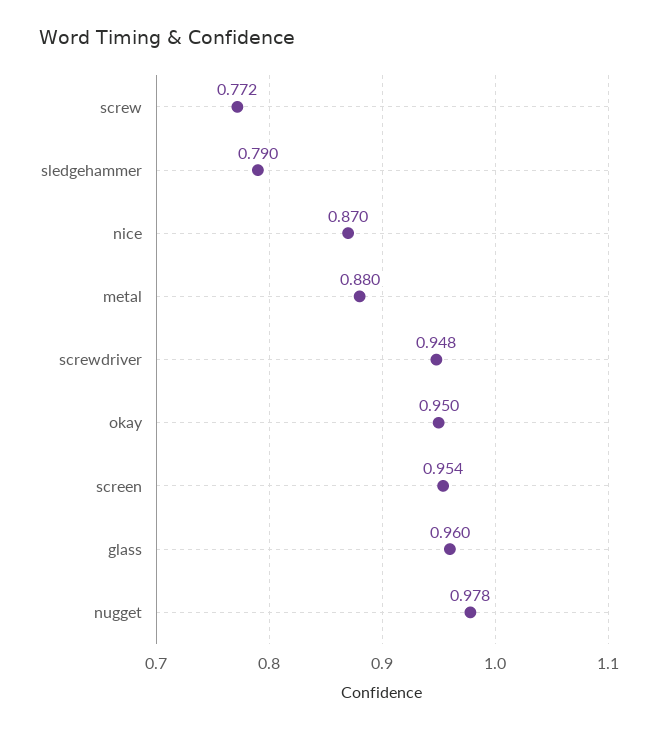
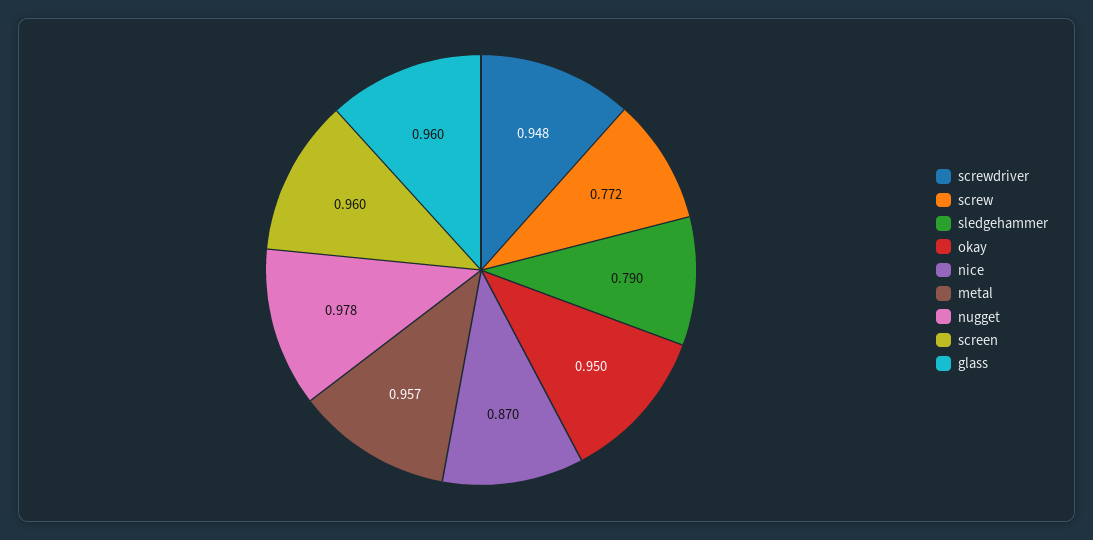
  {
    "screw": 0.772,
    "sledgehammer": 0.79,
    "nice": 0.87,
-   "metal": 0.88,
+   "metal": 0.957,
    "screwdriver": 0.948,
    "okay": 0.95,
-   "screen": 0.954,
+   "screen": 0.96,
    "glass": 0.96,
    "nugget": 0.978
  }

